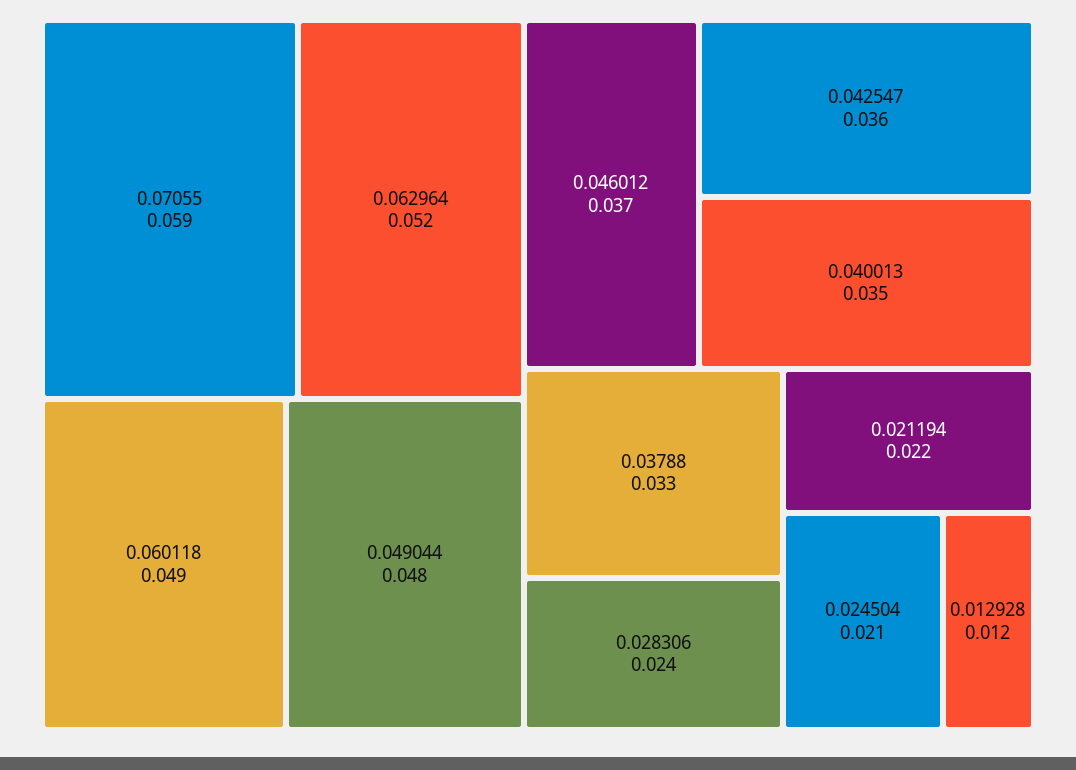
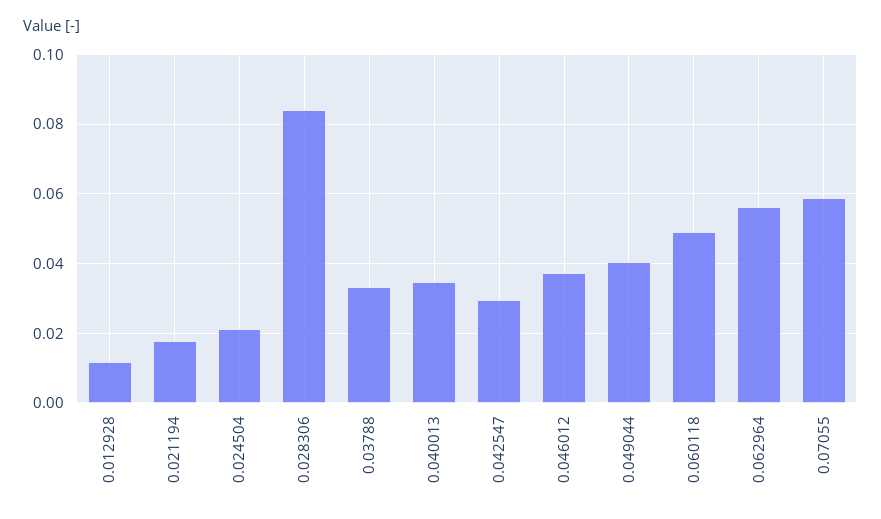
  {
    "0.07055": 0.059,
-   "0.062964": 0.052,
+   "0.062964": 0.056,
    "0.060118": 0.049,
-   "0.049044": 0.048,
+   "0.049044": 0.04,
    "0.046012": 0.037,
-   "0.042547": 0.036,
+   "0.042547": 0.03,
    "0.040013": 0.035,
    "0.03788": 0.033,
-   "0.028306": 0.024,
+   "0.028306": 0.084,
-   "0.021194": 0.022,
+   "0.021194": 0.018,
    "0.024504": 0.021,
    "0.012928": 0.012
  }

